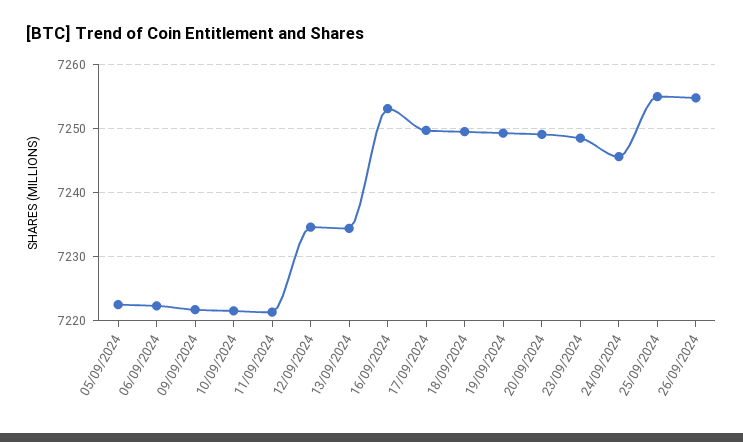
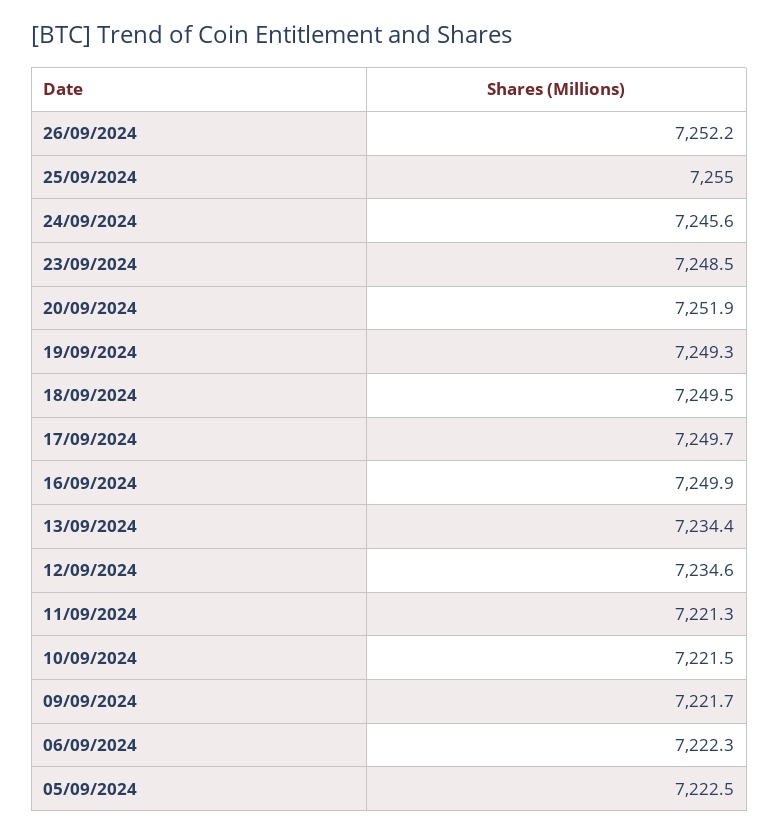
  {
    "05/09/2024": 7222.5,
    "06/09/2024": 7222.3,
    "09/09/2024": 7221.7,
    "10/09/2024": 7221.5,
    "11/09/2024": 7221.3,
    "12/09/2024": 7234.6,
    "13/09/2024": 7234.4,
-   "16/09/2024": 7253,
+   "16/09/2024": 7249.9,
    "17/09/2024": 7249.7,
    "18/09/2024": 7249.5,
    "19/09/2024": 7249.3,
-   "20/09/2024": 7249,
+   "20/09/2024": 7251.9,
    "23/09/2024": 7248.5,
    "24/09/2024": 7245.6,
    "25/09/2024": 7255,
-   "26/09/2024": 7255
+   "26/09/2024": 7252.2
  }

